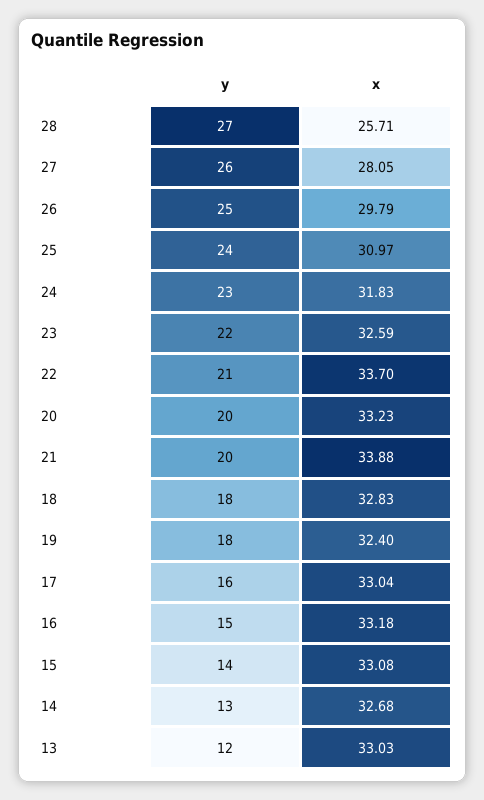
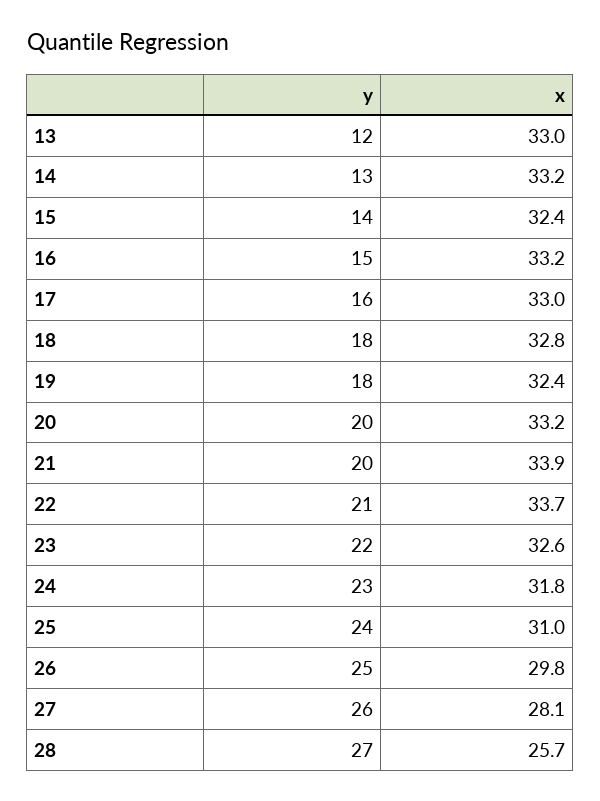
  {
    "y": {
      "28": 27,
      "27": 26,
      "26": 25,
      "25": 24,
      "24": 23,
      "23": 22,
      "22": 21,
      "20": 20,
      "21": 20,
      "18": 18,
      "19": 18,
      "17": 16,
      "16": 15,
      "15": 14,
      "14": 13,
      "13": 12
    },
    "x": {
      "28": 25.71,
      "27": 28.05,
      "26": 29.79,
      "25": 30.97,
      "24": 31.83,
      "23": 32.59,
      "22": 33.7,
      "20": 33.23,
      "21": 33.88,
      "18": 32.83,
      "19": 32.4,
      "17": 33.04,
      "16": 33.18,
-     "15": 33.08,
+     "15": 32.4,
-     "14": 32.68,
+     "14": 33.2,
      "13": 33.03
    }
  }

